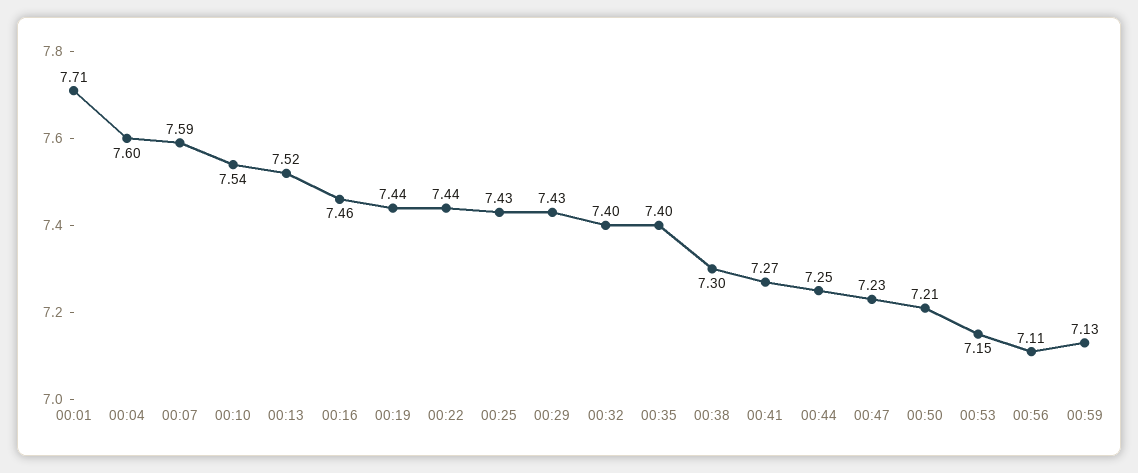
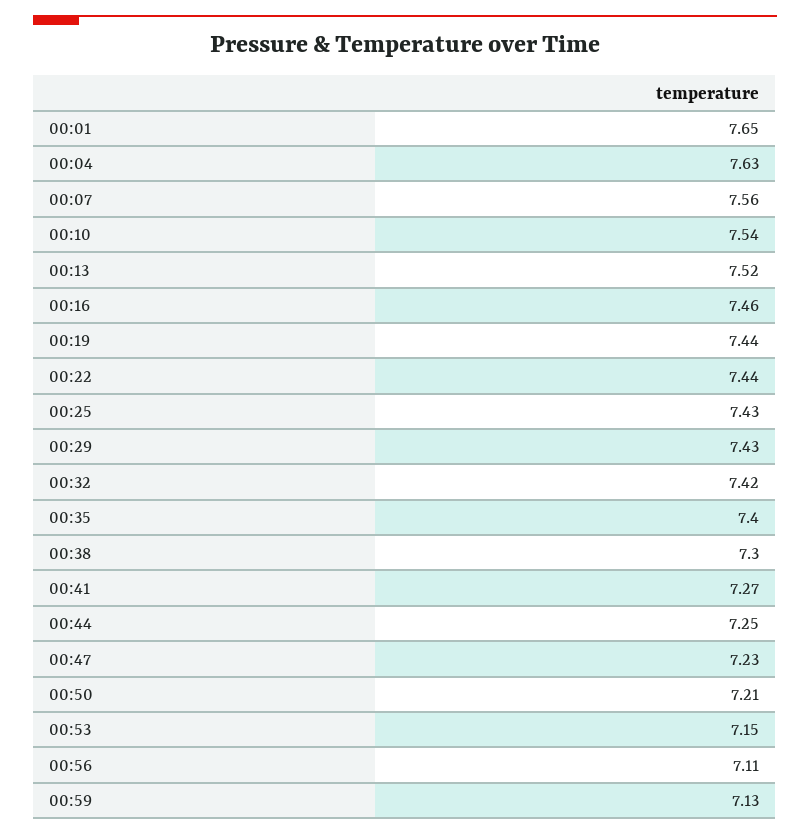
  {
-   "00:01": 7.71,
+   "00:01": 7.65,
-   "00:04": 7.6,
+   "00:04": 7.63,
-   "00:07": 7.59,
+   "00:07": 7.56,
    "00:10": 7.54,
    "00:13": 7.52,
    "00:16": 7.46,
    "00:19": 7.44,
    "00:22": 7.44,
    "00:25": 7.43,
    "00:29": 7.43,
-   "00:32": 7.4,
+   "00:32": 7.42,
    "00:35": 7.4,
    "00:38": 7.3,
    "00:41": 7.27,
    "00:44": 7.25,
    "00:47": 7.23,
    "00:50": 7.21,
    "00:53": 7.15,
    "00:56": 7.11,
    "00:59": 7.13
  }

